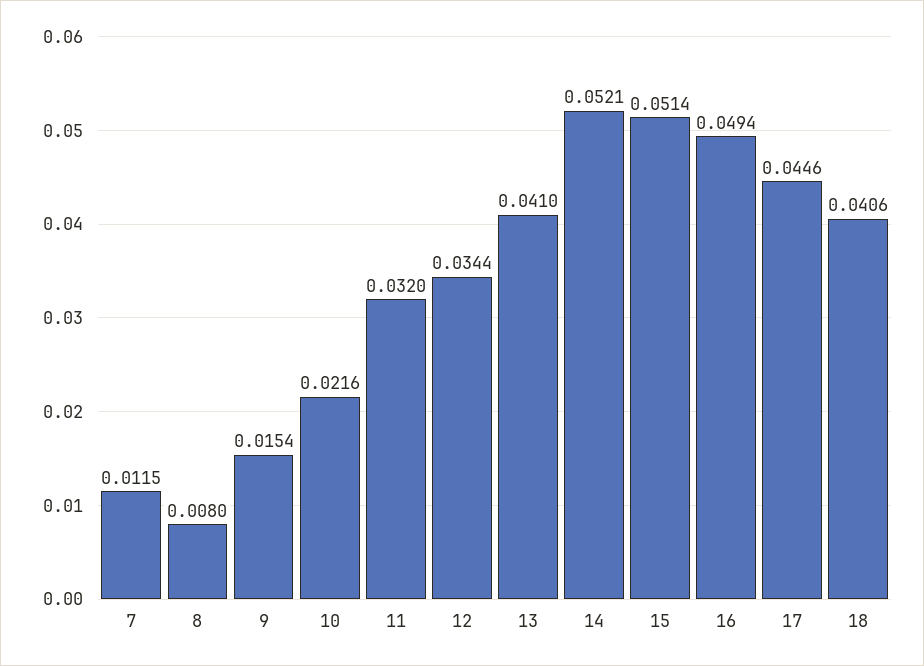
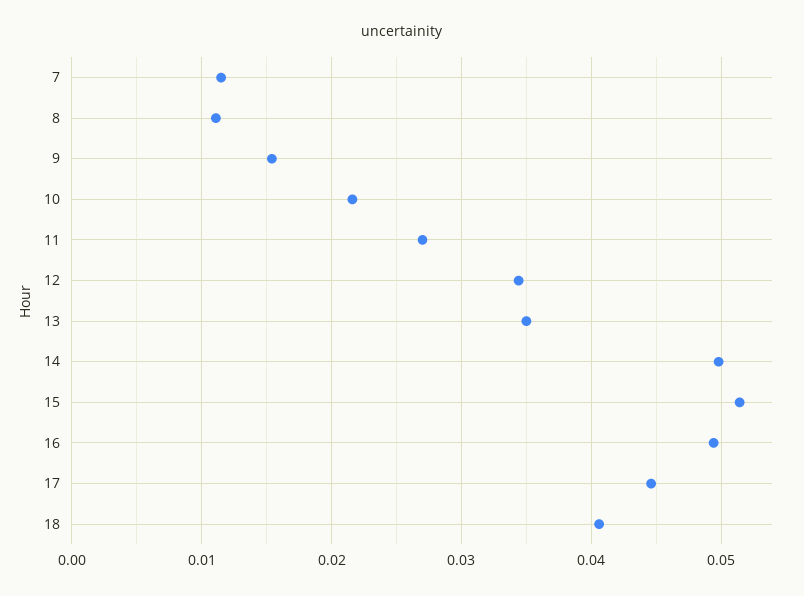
  {
    "7": 0.0115,
-   "8": 0.008,
+   "8": 0.011,
    "9": 0.0154,
    "10": 0.0216,
-   "11": 0.032,
+   "11": 0.027,
    "12": 0.0344,
-   "13": 0.041,
+   "13": 0.035,
-   "14": 0.0521,
+   "14": 0.05,
    "15": 0.0514,
    "16": 0.0494,
    "17": 0.0446,
    "18": 0.0406
  }

